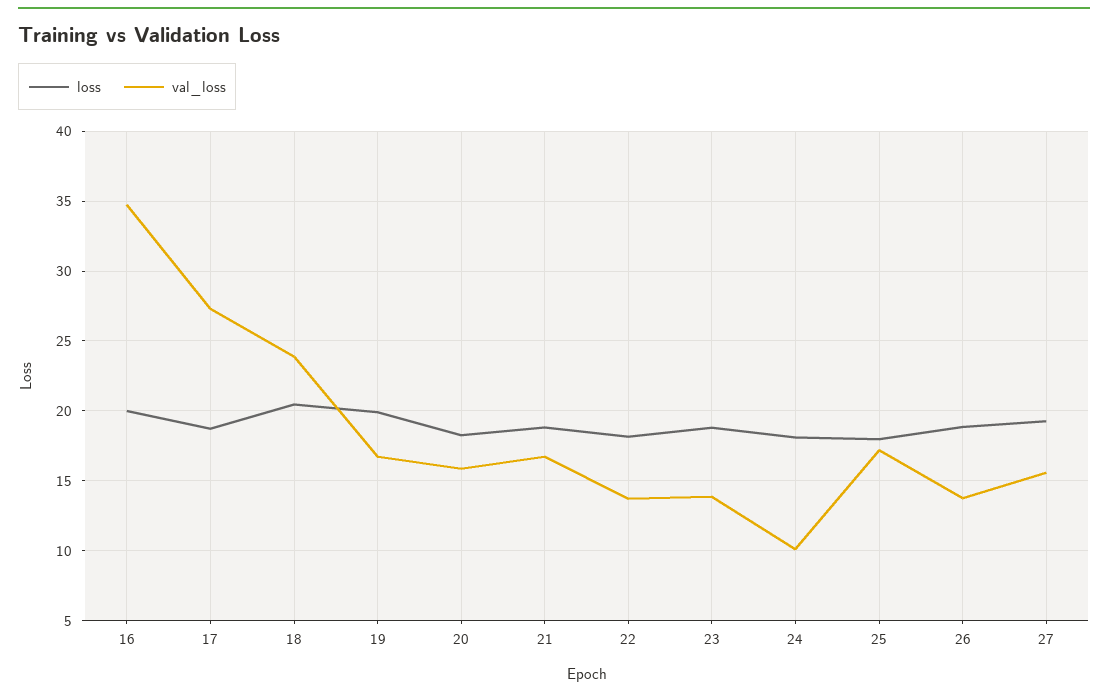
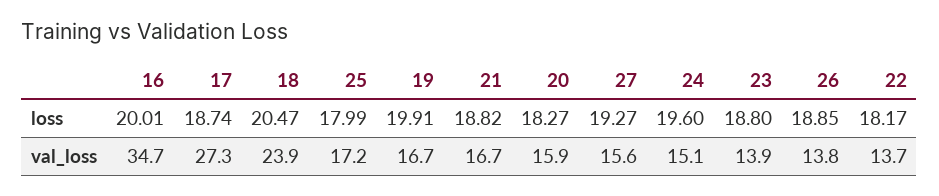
  {
    "loss": {
      "16": 20.01,
      "17": 18.74,
      "18": 20.47,
      "19": 19.91,
      "20": 18.27,
      "21": 18.82,
      "22": 18.17,
      "23": 18.8,
-     "24": 18,
+     "24": 19.6,
      "25": 17.99,
      "26": 18.85,
      "27": 19.27
    },
    "val_loss": {
      "16": 34.7,
      "17": 27.3,
      "18": 23.9,
      "19": 16.7,
      "20": 15.9,
      "21": 16.7,
      "22": 13.7,
      "23": 13.9,
-     "24": 10,
+     "24": 15.1,
      "25": 17.2,
      "26": 13.8,
      "27": 15.6
    }
  }

